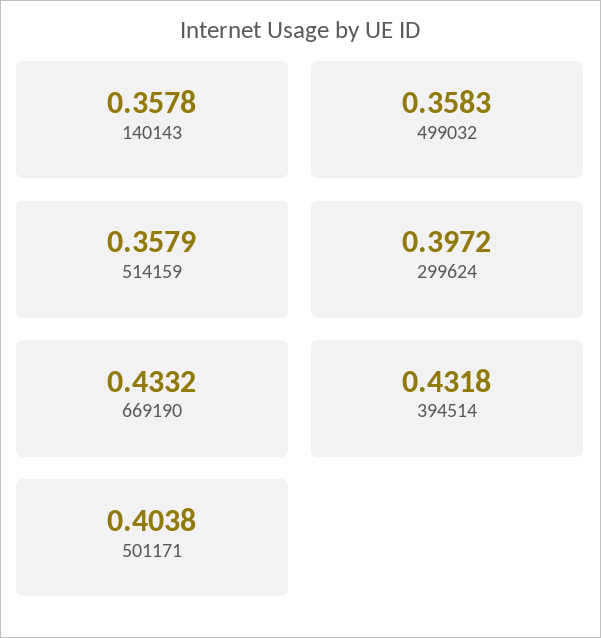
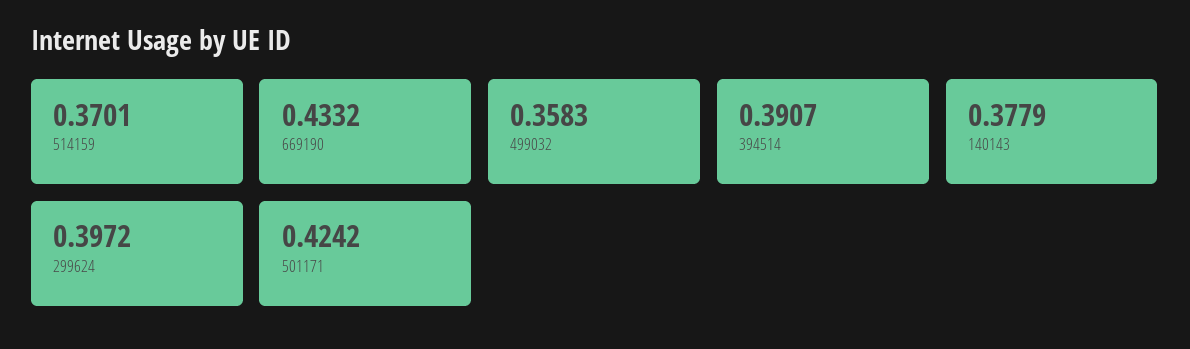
  {
-   "140143": 0.3578,
+   "140143": 0.3779,
    "499032": 0.3583,
-   "514159": 0.3579,
+   "514159": 0.3701,
    "299624": 0.3972,
    "669190": 0.4332,
-   "394514": 0.4318,
+   "394514": 0.3907,
-   "501171": 0.4038
+   "501171": 0.4242
  }

